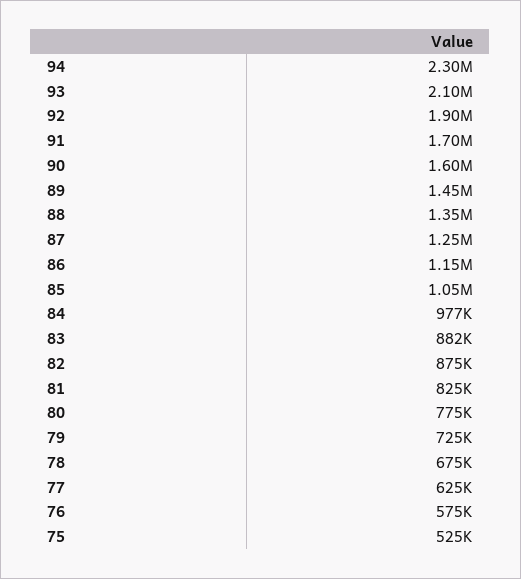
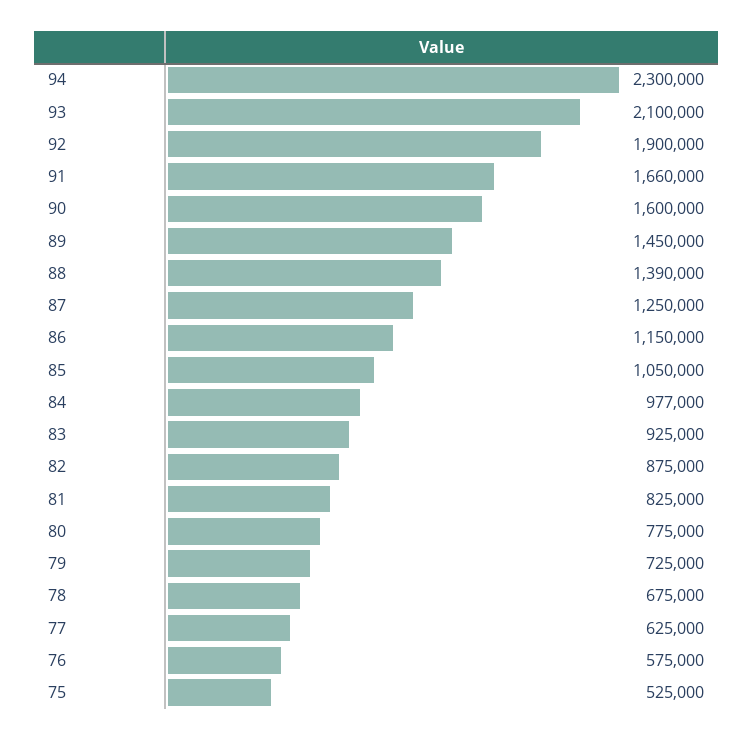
  {
    "94": 2300000,
    "93": 2100000,
    "92": 1900000,
-   "91": 1700000,
+   "91": 1660000,
    "90": 1600000,
    "89": 1450000,
-   "88": 1350000,
+   "88": 1390000,
    "87": 1250000,
    "86": 1150000,
    "85": 1050000,
    "84": 977000,
-   "83": 882000,
+   "83": 925000,
    "82": 875000,
    "81": 825000,
    "80": 775000,
    "79": 725000,
    "78": 675000,
    "77": 625000,
    "76": 575000,
    "75": 525000
  }

